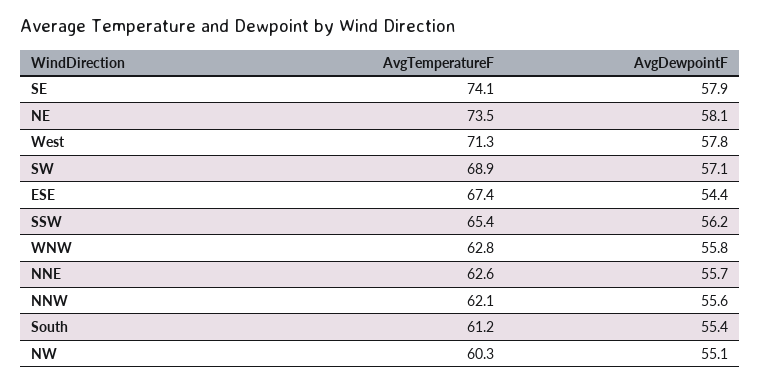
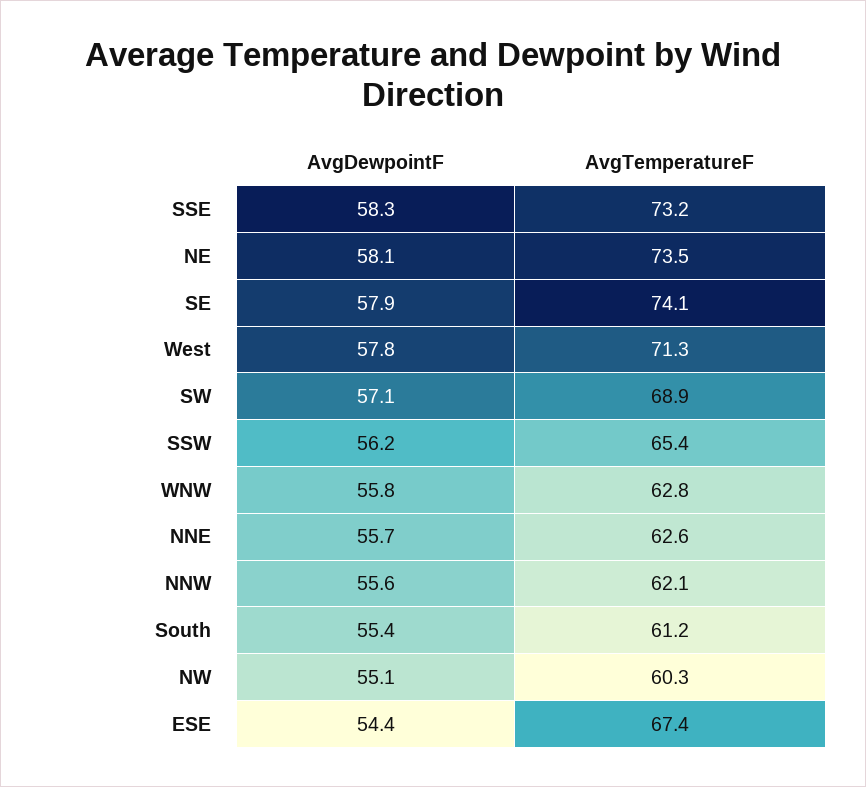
  {
    "AvgTemperatureF": {
      "SE": 74.1,
      "NE": 73.5,
      "West": 71.3,
      "SW": 68.9,
      "ESE": 67.4,
      "SSW": 65.4,
      "WNW": 62.8,
      "NNE": 62.6,
      "NNW": 62.1,
      "South": 61.2,
-     "NW": 60.3
+     "NW": 60.3,
+     "SSE": 73.2
    },
    "AvgDewpointF": {
      "SE": 57.9,
      "NE": 58.1,
      "West": 57.8,
      "SW": 57.1,
      "ESE": 54.4,
      "SSW": 56.2,
      "WNW": 55.8,
      "NNE": 55.7,
      "NNW": 55.6,
      "South": 55.4,
-     "NW": 55.1
+     "NW": 55.1,
+     "SSE": 58.3
    }
  }

